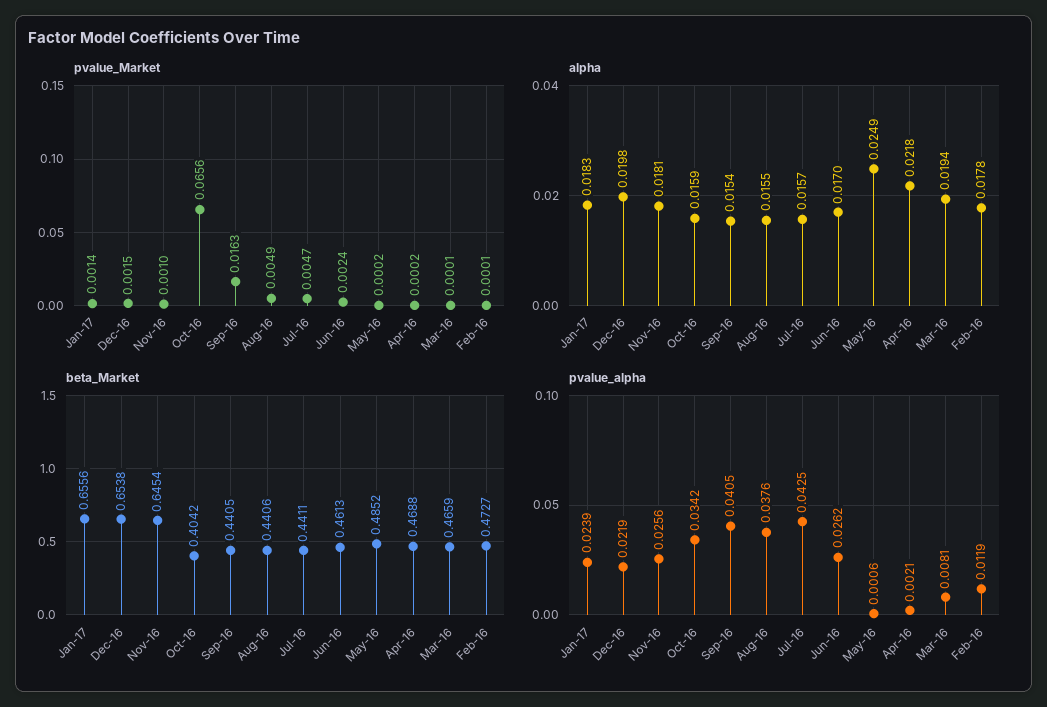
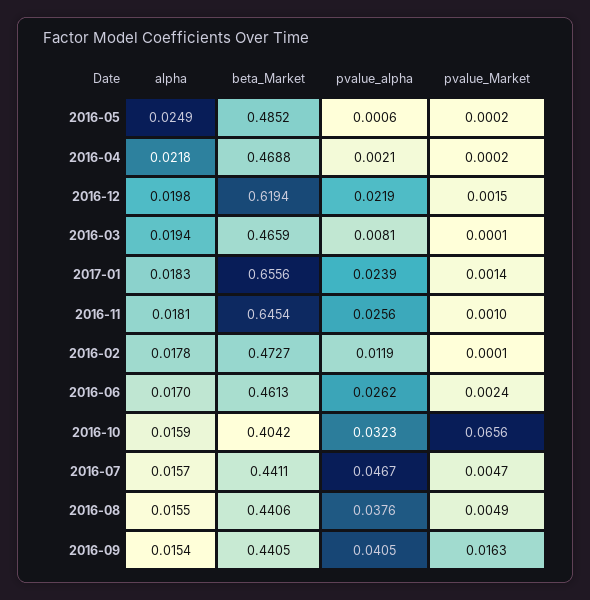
  {
    "pvalue_Market": {
      "Jan-17": 0.0014,
      "Dec-16": 0.0015,
      "Nov-16": 0.001,
      "Oct-16": 0.0656,
      "Sep-16": 0.0163,
      "Aug-16": 0.0049,
      "Jul-16": 0.0047,
      "Jun-16": 0.0024,
      "May-16": 0.0002,
      "Apr-16": 0.0002,
      "Mar-16": 0.0001,
      "Feb-16": 0.0001
    },
    "alpha": {
      "Jan-17": 0.0183,
      "Dec-16": 0.0198,
      "Nov-16": 0.0181,
      "Oct-16": 0.0159,
      "Sep-16": 0.0154,
      "Aug-16": 0.0155,
      "Jul-16": 0.0157,
      "Jun-16": 0.017,
      "May-16": 0.0249,
      "Apr-16": 0.0218,
      "Mar-16": 0.0194,
      "Feb-16": 0.0178
    },
    "beta_Market": {
      "Jan-17": 0.6556,
-     "Dec-16": 0.6538,
+     "Dec-16": 0.6194,
      "Nov-16": 0.6454,
      "Oct-16": 0.4042,
      "Sep-16": 0.4405,
      "Aug-16": 0.4406,
      "Jul-16": 0.4411,
      "Jun-16": 0.4613,
      "May-16": 0.4852,
      "Apr-16": 0.4688,
      "Mar-16": 0.4659,
      "Feb-16": 0.4727
    },
    "pvalue_alpha": {
      "Jan-17": 0.0239,
      "Dec-16": 0.0219,
      "Nov-16": 0.0256,
-     "Oct-16": 0.0342,
+     "Oct-16": 0.0323,
      "Sep-16": 0.0405,
      "Aug-16": 0.0376,
-     "Jul-16": 0.0425,
+     "Jul-16": 0.0467,
      "Jun-16": 0.0262,
      "May-16": 0.0006,
      "Apr-16": 0.0021,
      "Mar-16": 0.0081,
      "Feb-16": 0.0119
    }
  }

